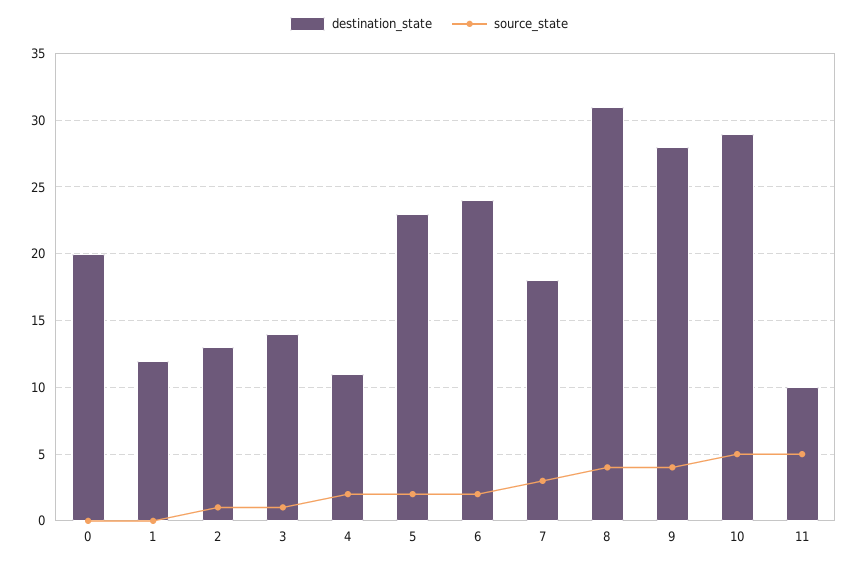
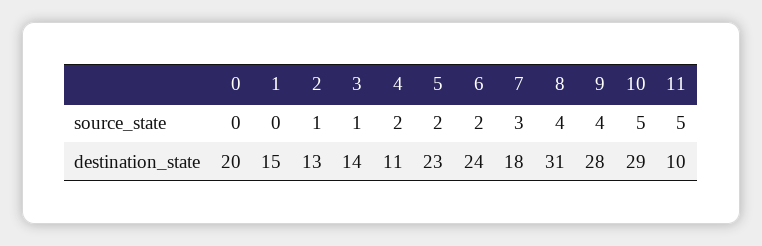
  {
    "destination_state": {
      "0": 20,
-     "1": 12,
+     "1": 15,
      "2": 13,
      "3": 14,
      "4": 11,
      "5": 23,
      "6": 24,
      "7": 18,
      "8": 31,
      "9": 28,
      "10": 29,
      "11": 10
    },
    "source_state": {
      "0": 0,
      "1": 0,
      "2": 1,
      "3": 1,
      "4": 2,
      "5": 2,
      "6": 2,
      "7": 3,
      "8": 4,
      "9": 4,
      "10": 5,
      "11": 5
    }
  }

